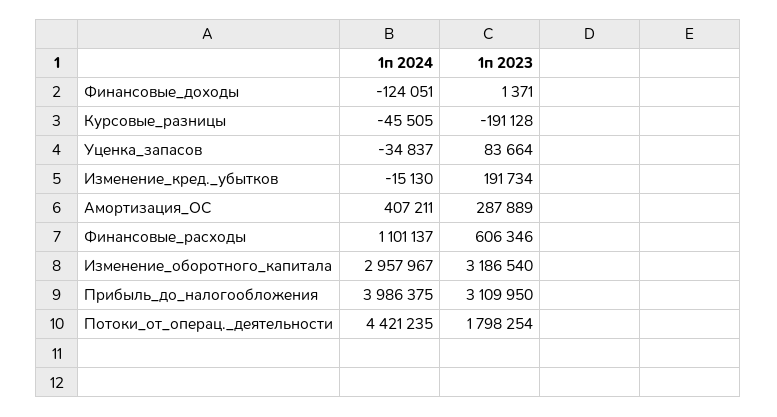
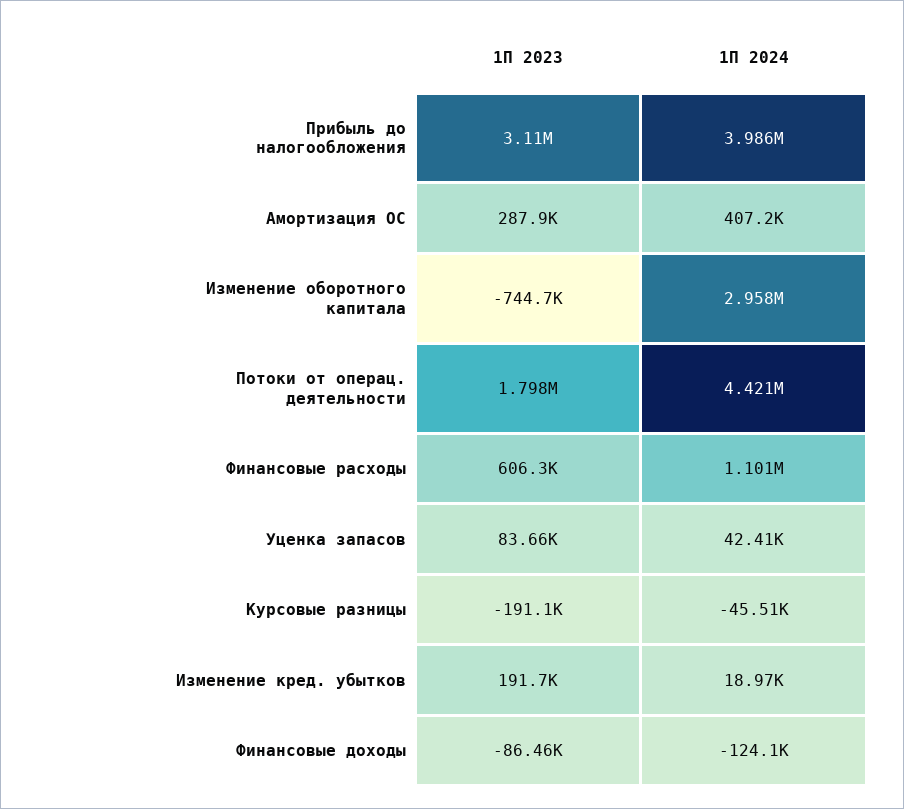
  {
    "1п 2024": {
      "Финансовые_доходы": -124051,
      "Курсовые_разницы": -45505,
-     "Уценка_запасов": -34837,
+     "Уценка_запасов": 42410,
-     "Изменение_кред._убытков": -15130,
+     "Изменение_кред._убытков": 18970,
      "Амортизация_ОС": 407211,
      "Финансовые_расходы": 1101137,
      "Изменение_оборотного_капитала": 2957967,
      "Прибыль_до_налогообложения": 3986375,
      "Потоки_от_операц._деятельности": 4421235
    },
    "1п 2023": {
-     "Финансовые_доходы": 1371,
+     "Финансовые_доходы": -86460,
      "Курсовые_разницы": -191128,
      "Уценка_запасов": 83664,
      "Изменение_кред._убытков": 191734,
      "Амортизация_ОС": 287889,
      "Финансовые_расходы": 606346,
-     "Изменение_оборотного_капитала": 3186540,
+     "Изменение_оборотного_капитала": -744700,
      "Прибыль_до_налогообложения": 3109950,
      "Потоки_от_операц._деятельности": 1798254
    }
  }

